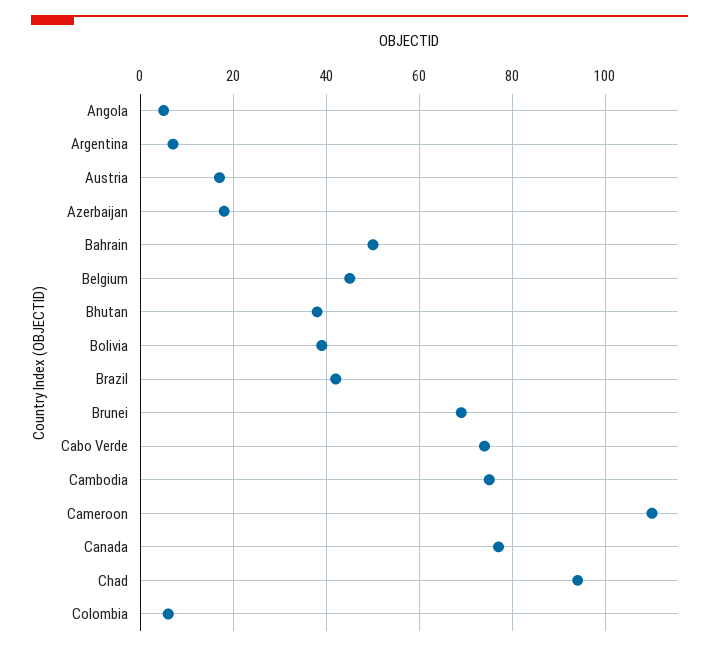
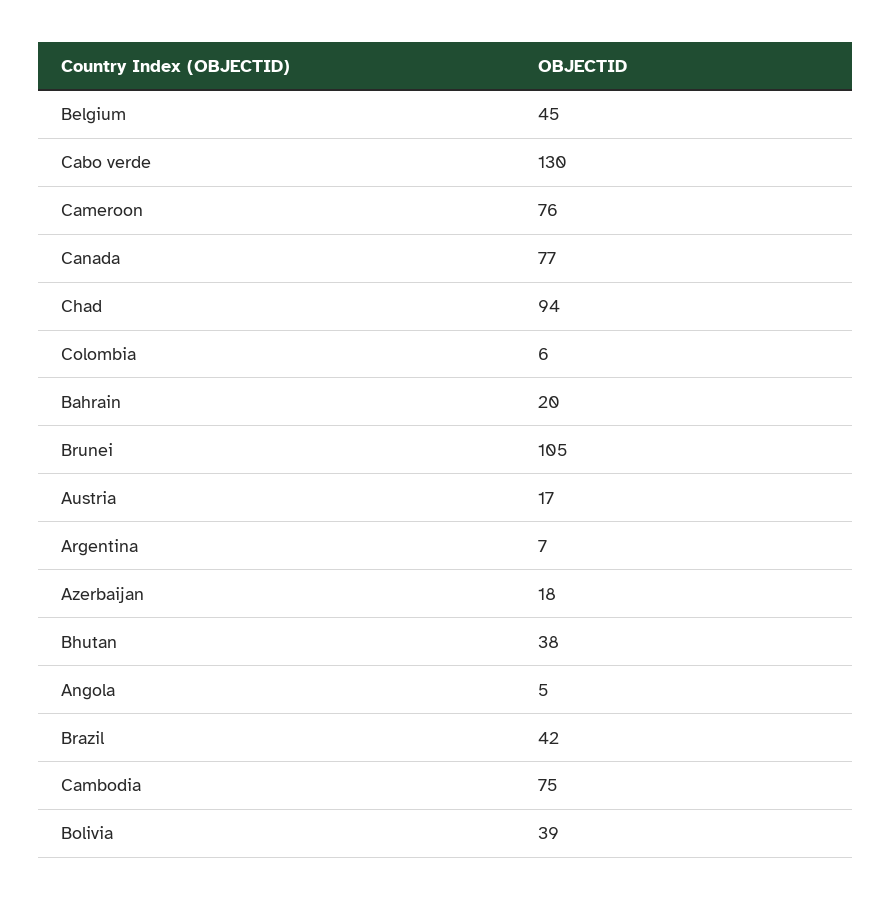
  {
    "Angola": 5,
    "Argentina": 7,
    "Austria": 17,
    "Azerbaijan": 18,
-   "Bahrain": 50,
+   "Bahrain": 20,
    "Belgium": 45,
    "Bhutan": 38,
    "Bolivia": 39,
    "Brazil": 42,
-   "Brunei": 70,
+   "Brunei": 105,
-   "Cabo Verde": 75,
+   "Cabo Verde": 130,
    "Cambodia": 75,
-   "Cameroon": 110,
+   "Cameroon": 76,
    "Canada": 77,
    "Chad": 94,
    "Colombia": 6
  }

